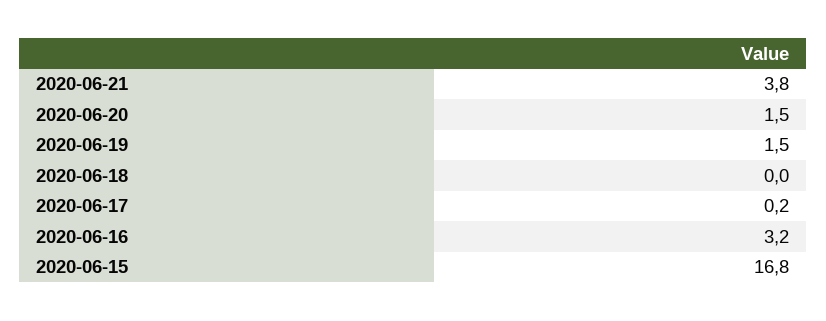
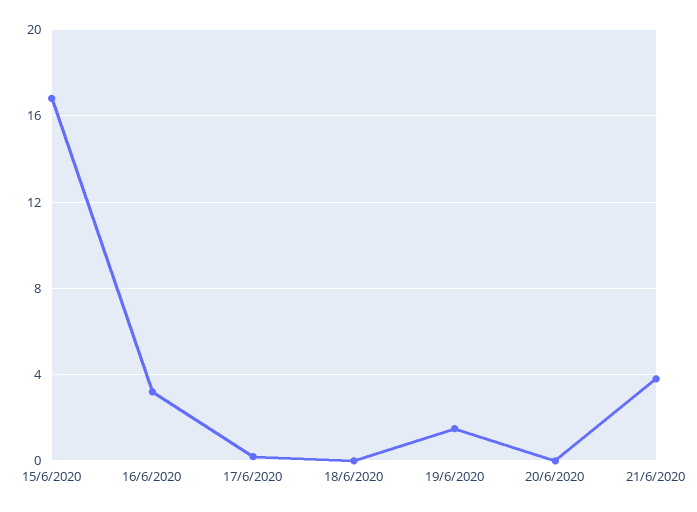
  {
    "2020-06-21": 3.8,
-   "2020-06-20": 1.5,
+   "2020-06-20": 0,
    "2020-06-19": 1.5,
    "2020-06-18": 0,
    "2020-06-17": 0.2,
    "2020-06-16": 3.2,
    "2020-06-15": 16.8
  }

